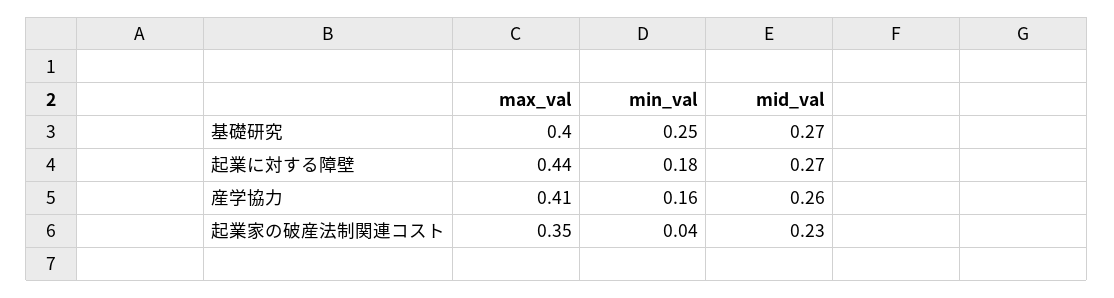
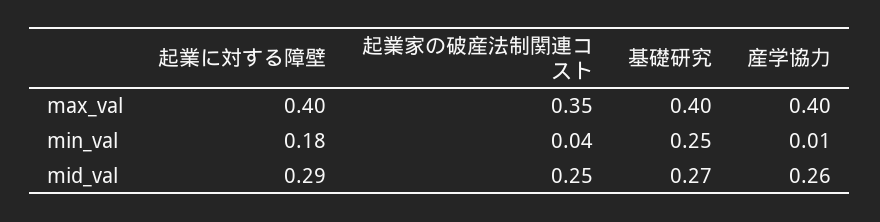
  {
    "max_val": {
      "基礎研究": 0.4,
-     "起業に対する障壁": 0.44,
+     "起業に対する障壁": 0.4,
-     "産学協力": 0.41,
+     "産学協力": 0.4,
      "起業家の破産法制関連コスト": 0.35
    },
    "min_val": {
      "基礎研究": 0.25,
      "起業に対する障壁": 0.18,
-     "産学協力": 0.16,
+     "産学協力": 0.01,
      "起業家の破産法制関連コスト": 0.04
    },
    "mid_val": {
      "基礎研究": 0.27,
-     "起業に対する障壁": 0.27,
+     "起業に対する障壁": 0.29,
      "産学協力": 0.26,
-     "起業家の破産法制関連コスト": 0.23
+     "起業家の破産法制関連コスト": 0.25
    }
  }

